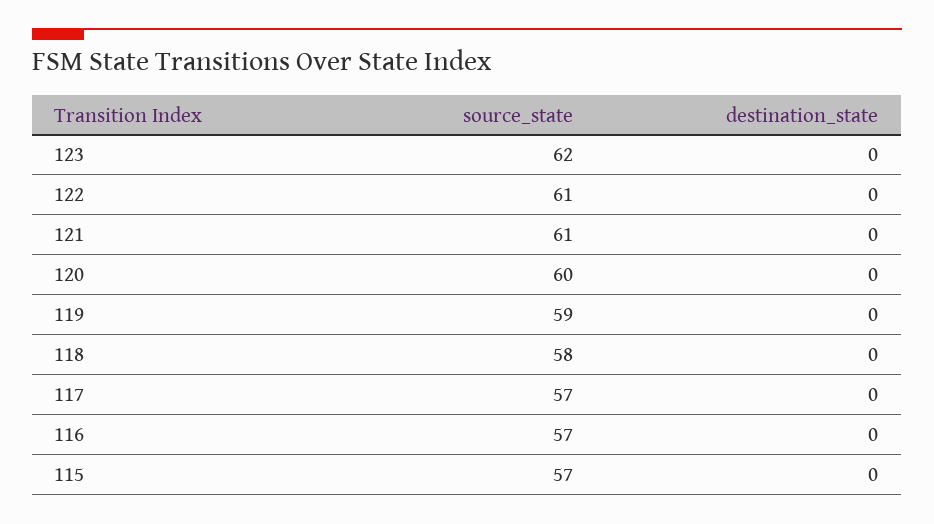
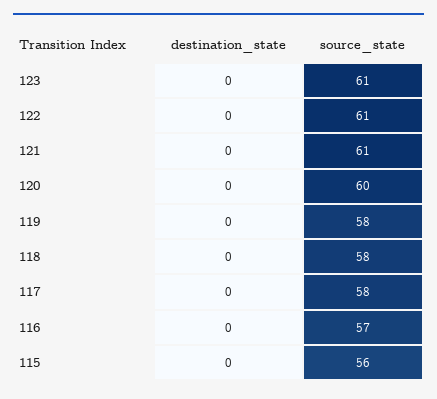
  {
    "source_state": {
-     "123": 62,
+     "123": 61,
      "122": 61,
      "121": 61,
      "120": 60,
-     "119": 59,
+     "119": 58,
      "118": 58,
-     "117": 57,
+     "117": 58,
      "116": 57,
-     "115": 57
+     "115": 56
    },
    "destination_state": {
      "123": 0,
      "122": 0,
      "121": 0,
      "120": 0,
      "119": 0,
      "118": 0,
      "117": 0,
      "116": 0,
      "115": 0
    }
  }

